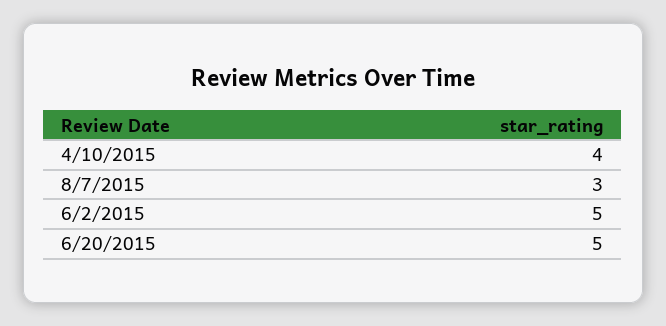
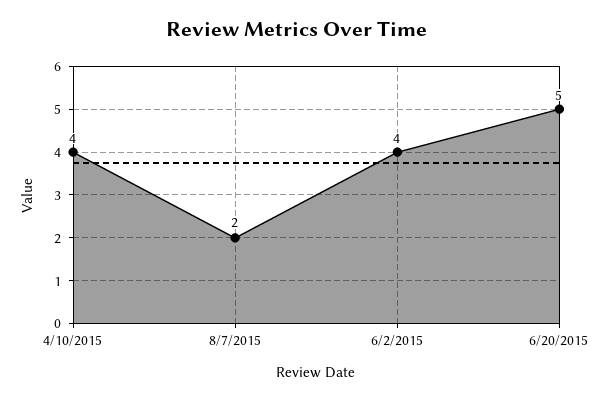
  {
    "4/10/2015": 4,
-   "8/7/2015": 3,
+   "8/7/2015": 2,
-   "6/2/2015": 5,
+   "6/2/2015": 4,
    "6/20/2015": 5
  }

